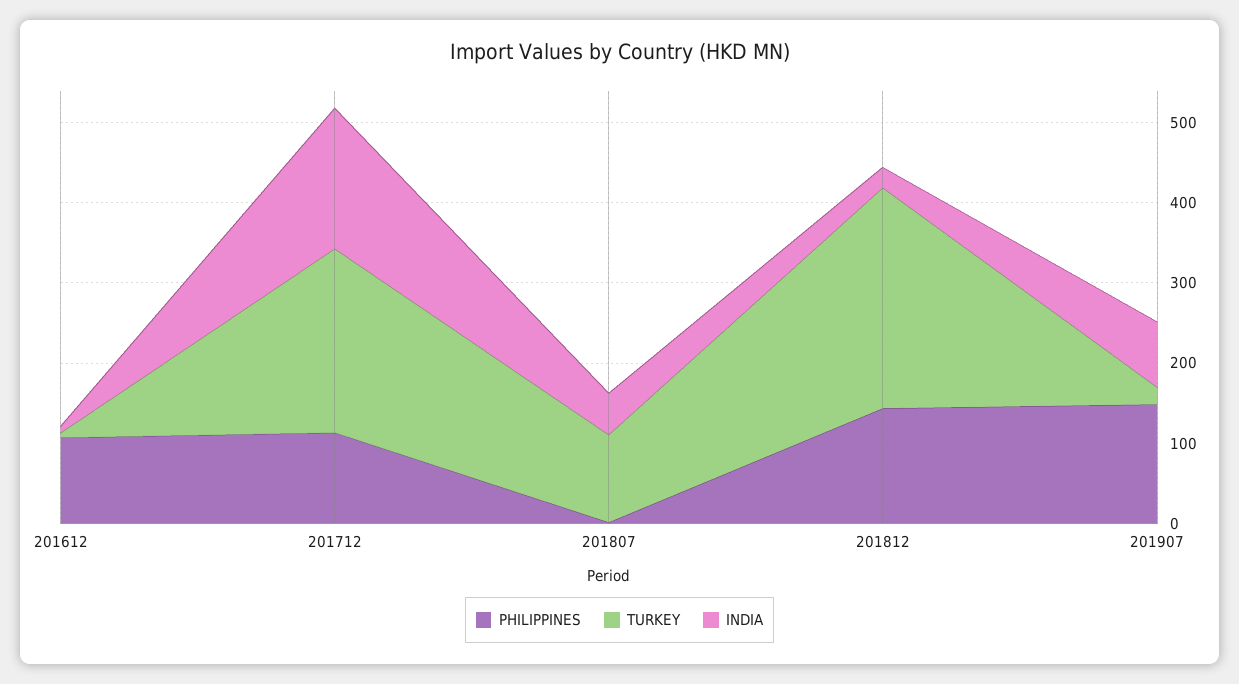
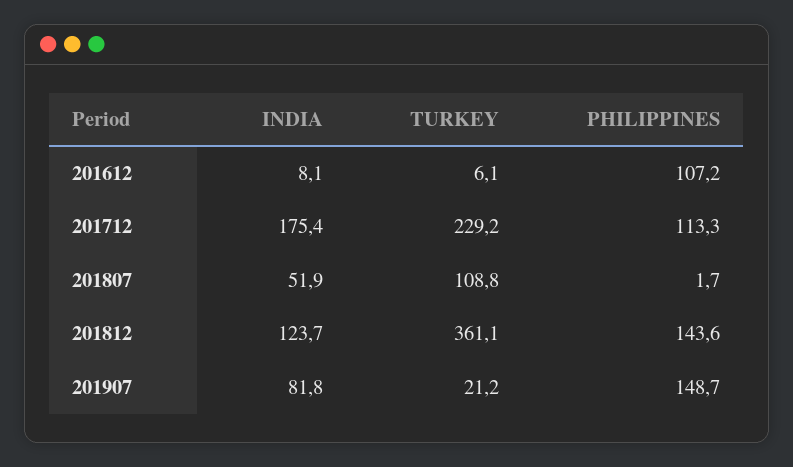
  {
    "PHILIPPINES": {
      "201612": 107.2,
      "201712": 113.3,
      "201807": 1.7,
      "201812": 143.6,
      "201907": 148.7
    },
    "TURKEY": {
      "201612": 6.1,
      "201712": 229.2,
      "201807": 108.8,
-     "201812": 280,
+     "201812": 361.1,
      "201907": 21.2
    },
    "INDIA": {
      "201612": 8.1,
      "201712": 175.4,
      "201807": 51.9,
-     "201812": 20,
+     "201812": 123.7,
      "201907": 81.8
    }
  }

